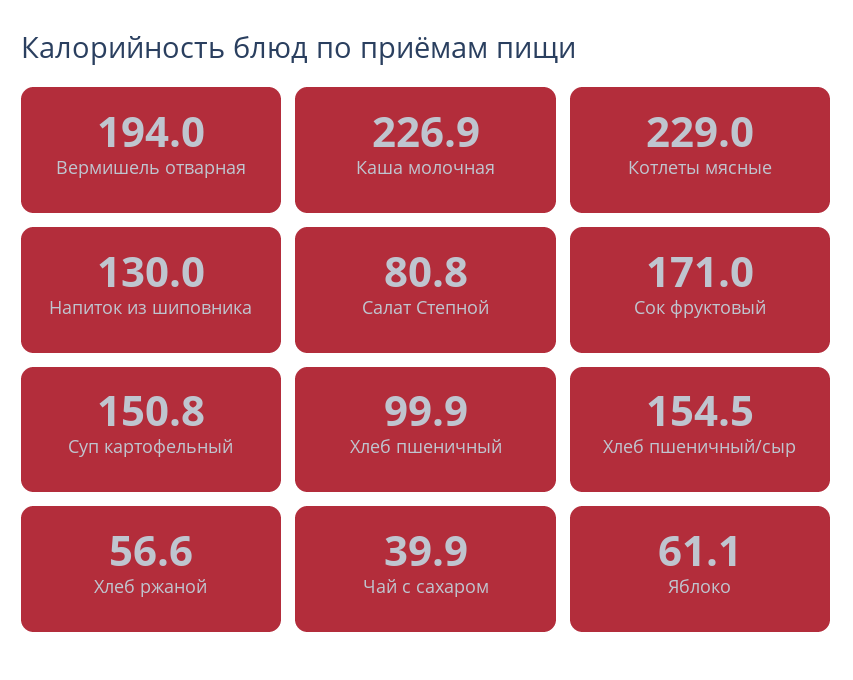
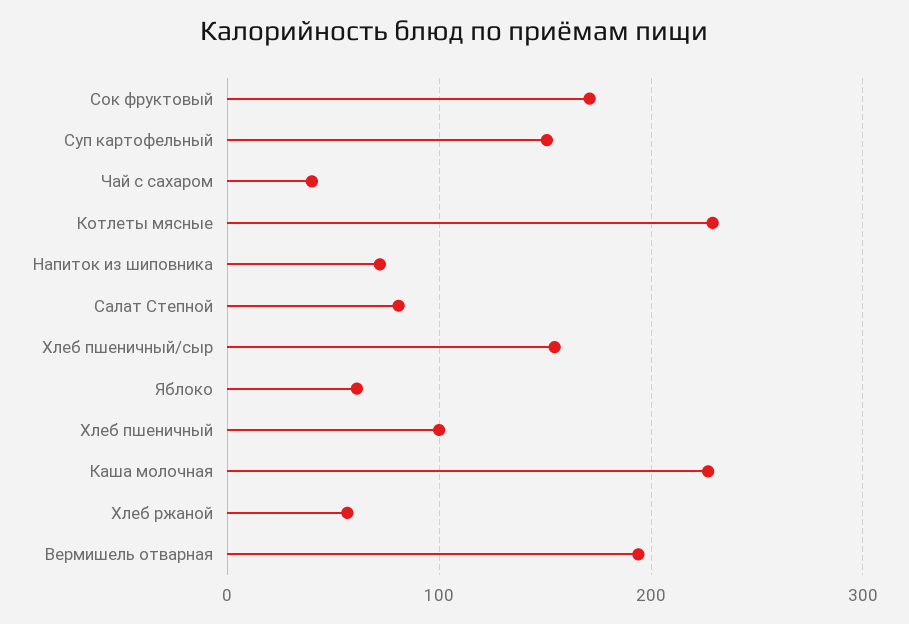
  {
    "Вермишель отварная": 194,
    "Каша молочная": 226.9,
    "Котлеты мясные": 229,
-   "Напиток из шиповника": 130,
+   "Напиток из шиповника": 70,
    "Салат Степной": 80.8,
    "Сок фруктовый": 171,
    "Суп картофельный": 150.8,
    "Хлеб пшеничный": 99.9,
    "Хлеб пшеничный/сыр": 154.5,
    "Хлеб ржаной": 56.6,
    "Чай с сахаром": 39.9,
    "Яблоко": 61.1
  }

